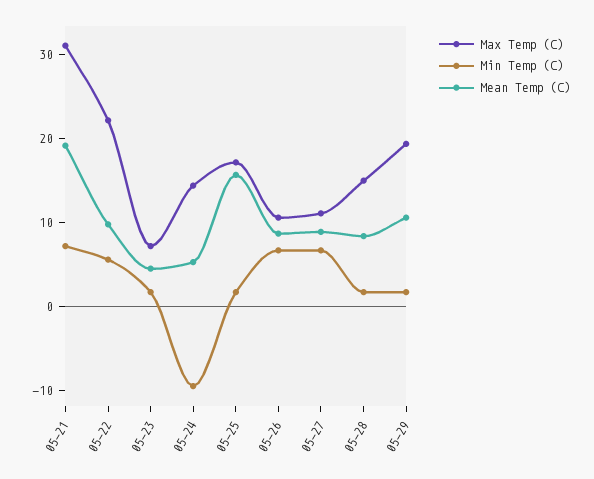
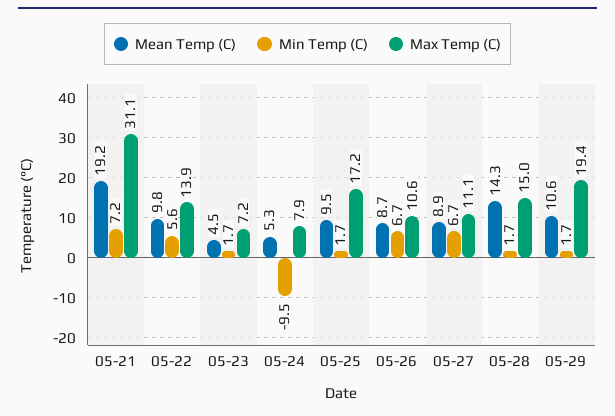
  {
    "Max Temp (C)": {
      "05-21": 31.1,
-     "05-22": 22,
+     "05-22": 13.9,
      "05-23": 7.2,
-     "05-24": 14,
+     "05-24": 7.9,
      "05-25": 17.2,
      "05-26": 10.6,
      "05-27": 11.1,
      "05-28": 15,
      "05-29": 19.4
    },
    "Min Temp (C)": {
      "05-21": 7.2,
      "05-22": 5.6,
      "05-23": 1.7,
      "05-24": -9.5,
      "05-25": 1.7,
      "05-26": 6.7,
      "05-27": 6.7,
      "05-28": 1.7,
      "05-29": 1.7
    },
    "Mean Temp (C)": {
      "05-21": 19.2,
      "05-22": 9.8,
      "05-23": 4.5,
      "05-24": 5.3,
-     "05-25": 16,
+     "05-25": 9.5,
      "05-26": 8.7,
      "05-27": 8.9,
-     "05-28": 8,
+     "05-28": 14.3,
      "05-29": 10.6
    }
  }

